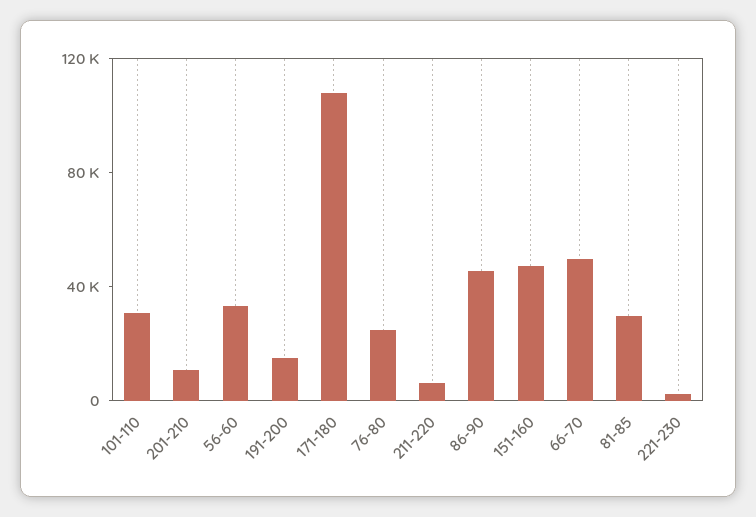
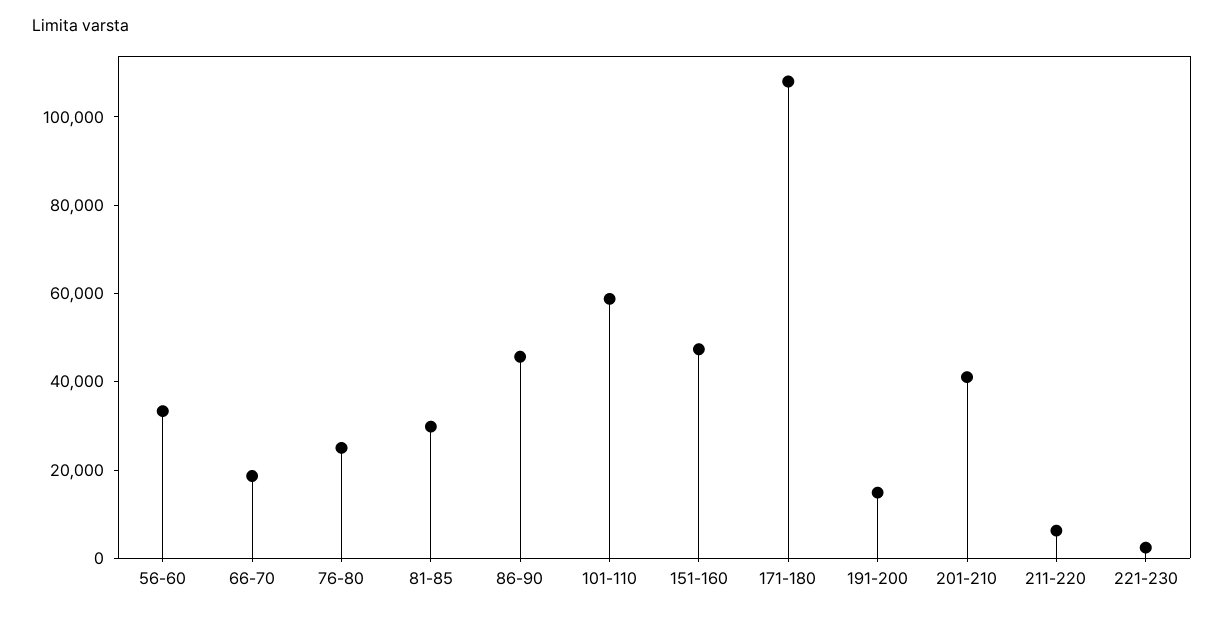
  {
-   "101-110": 30000,
+   "101-110": 60000,
-   "201-210": 10000,
+   "201-210": 40000,
    "56-60": 35000,
    "191-200": 15000,
    "171-180": 110000,
    "76-80": 25000,
    "211-220": 5000,
    "86-90": 45000,
    "151-160": 45000,
-   "66-70": 50000,
+   "66-70": 20000,
    "81-85": 30000,
    "221-230": 0
  }

